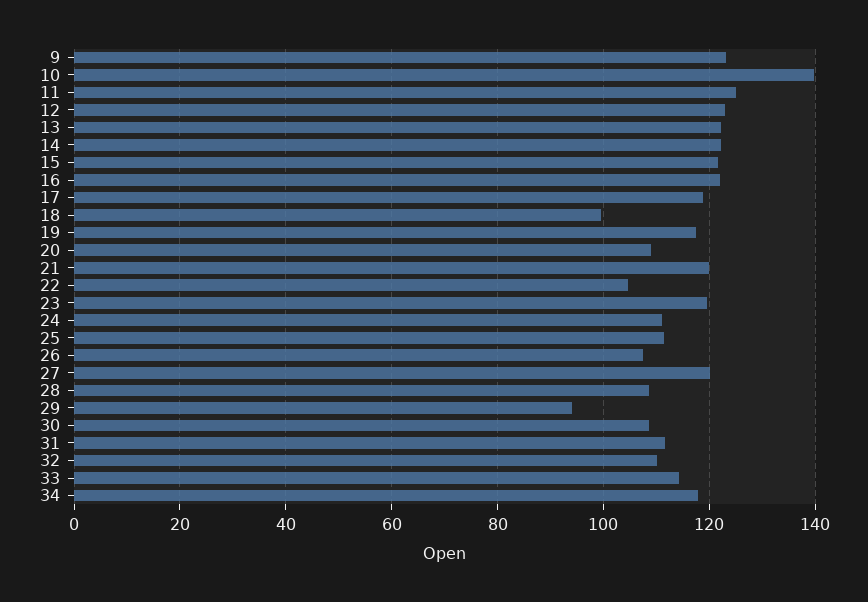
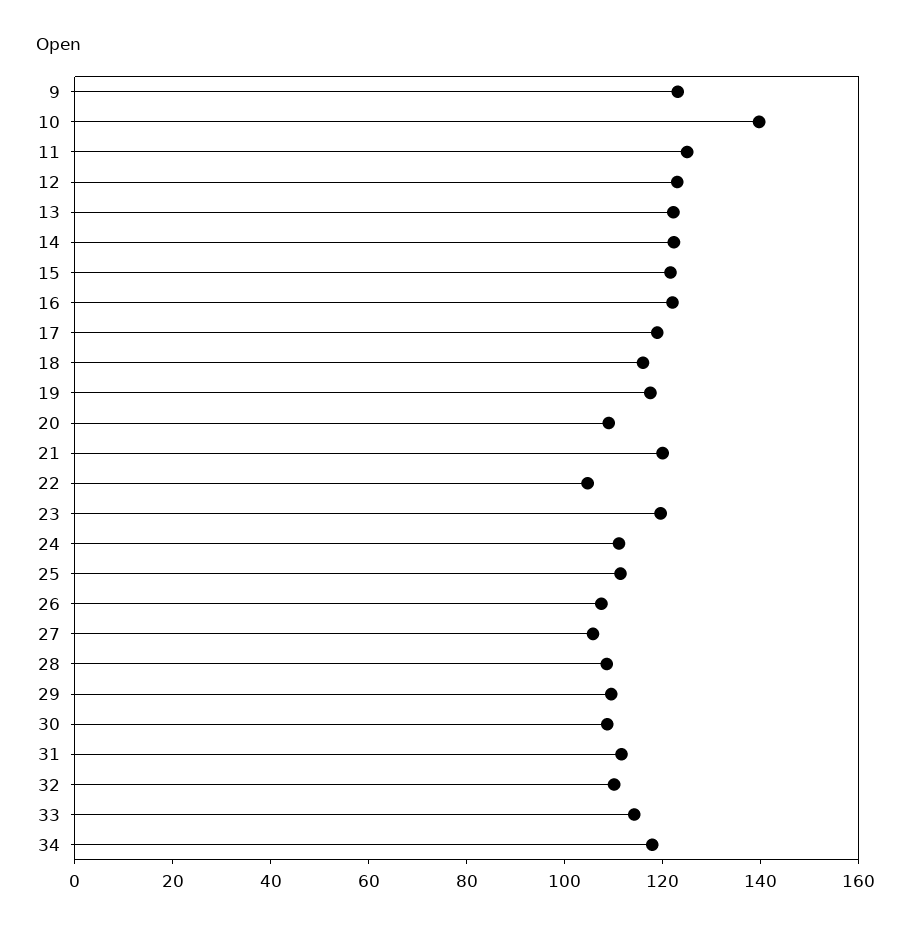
  {
    "9": 124,
    "10": 140,
    "11": 126,
    "12": 124,
    "13": 122,
    "14": 122,
    "15": 122,
    "16": 122,
    "17": 118,
-   "18": 100,
+   "18": 115,
    "19": 118,
    "20": 110,
    "21": 120,
    "22": 104,
    "23": 120,
    "24": 112,
    "25": 112,
    "26": 108,
-   "27": 120,
+   "27": 105,
    "28": 108,
-   "29": 94,
+   "29": 110,
    "30": 108,
    "31": 112,
    "32": 110,
    "33": 114,
    "34": 118
  }

